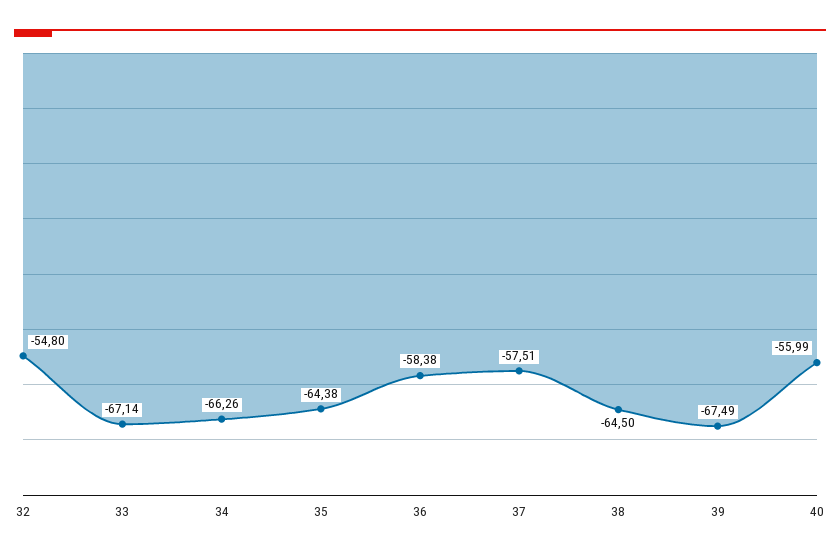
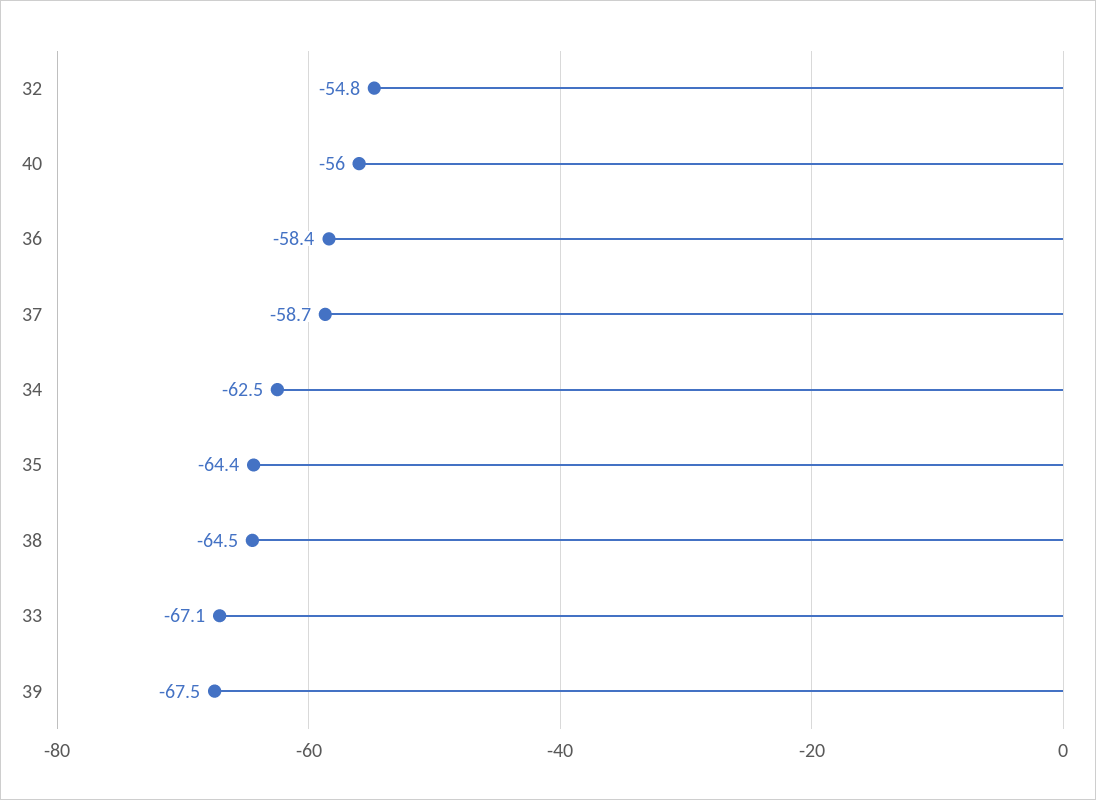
  {
    "32": -54.8,
    "33": -67.14,
-   "34": -66.26,
+   "34": -62.5,
    "35": -64.38,
    "36": -58.38,
-   "37": -57.51,
+   "37": -58.7,
    "38": -64.5,
    "39": -67.49,
    "40": -55.99
  }

